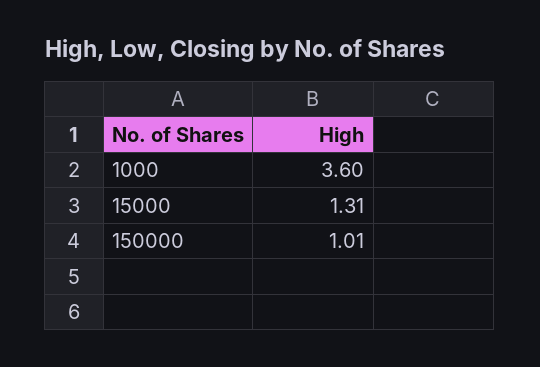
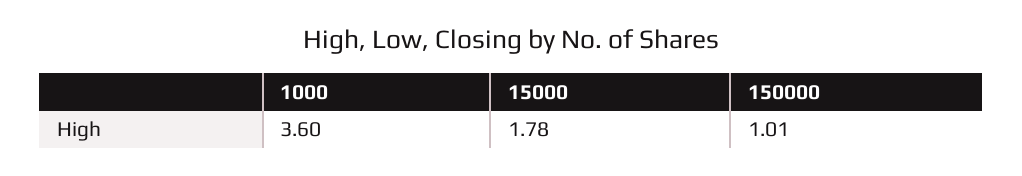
  {
    "1000": 3.6,
-   "15000": 1.31,
+   "15000": 1.78,
    "150000": 1.01
  }

